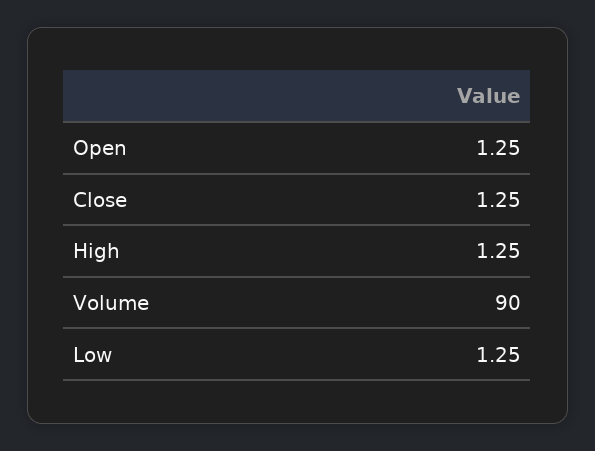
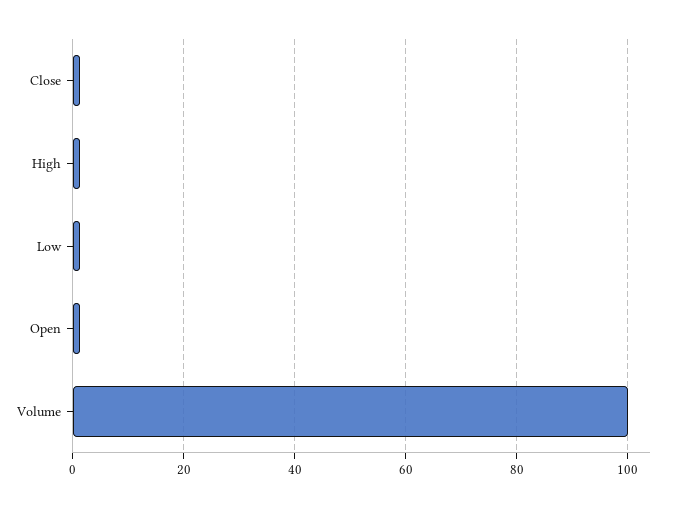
  {
    "Open": 1.25,
    "Close": 1.25,
    "High": 1.25,
-   "Volume": 90,
+   "Volume": 100,
    "Low": 1.25
  }

